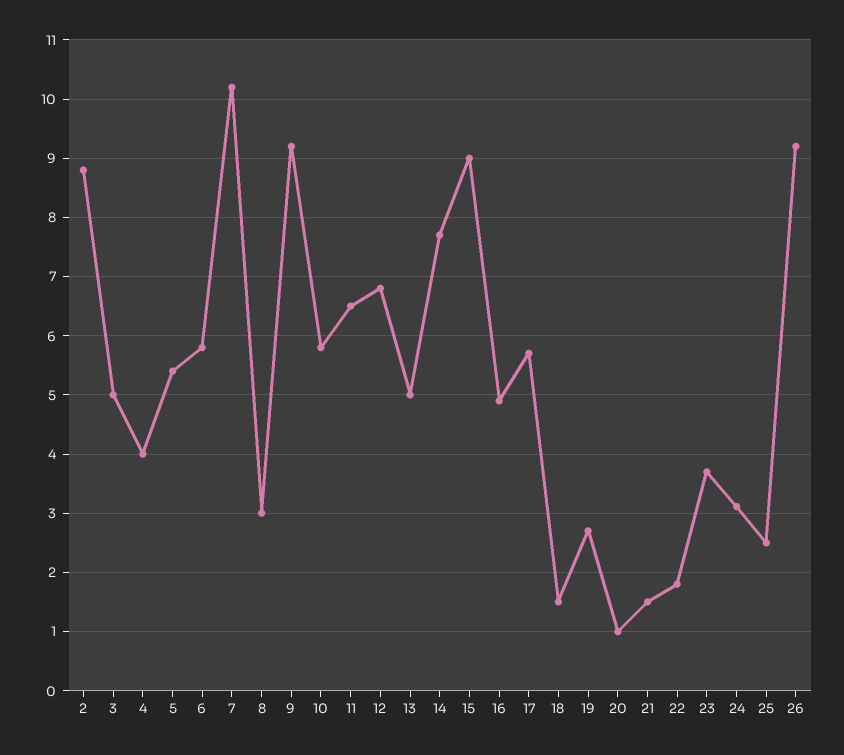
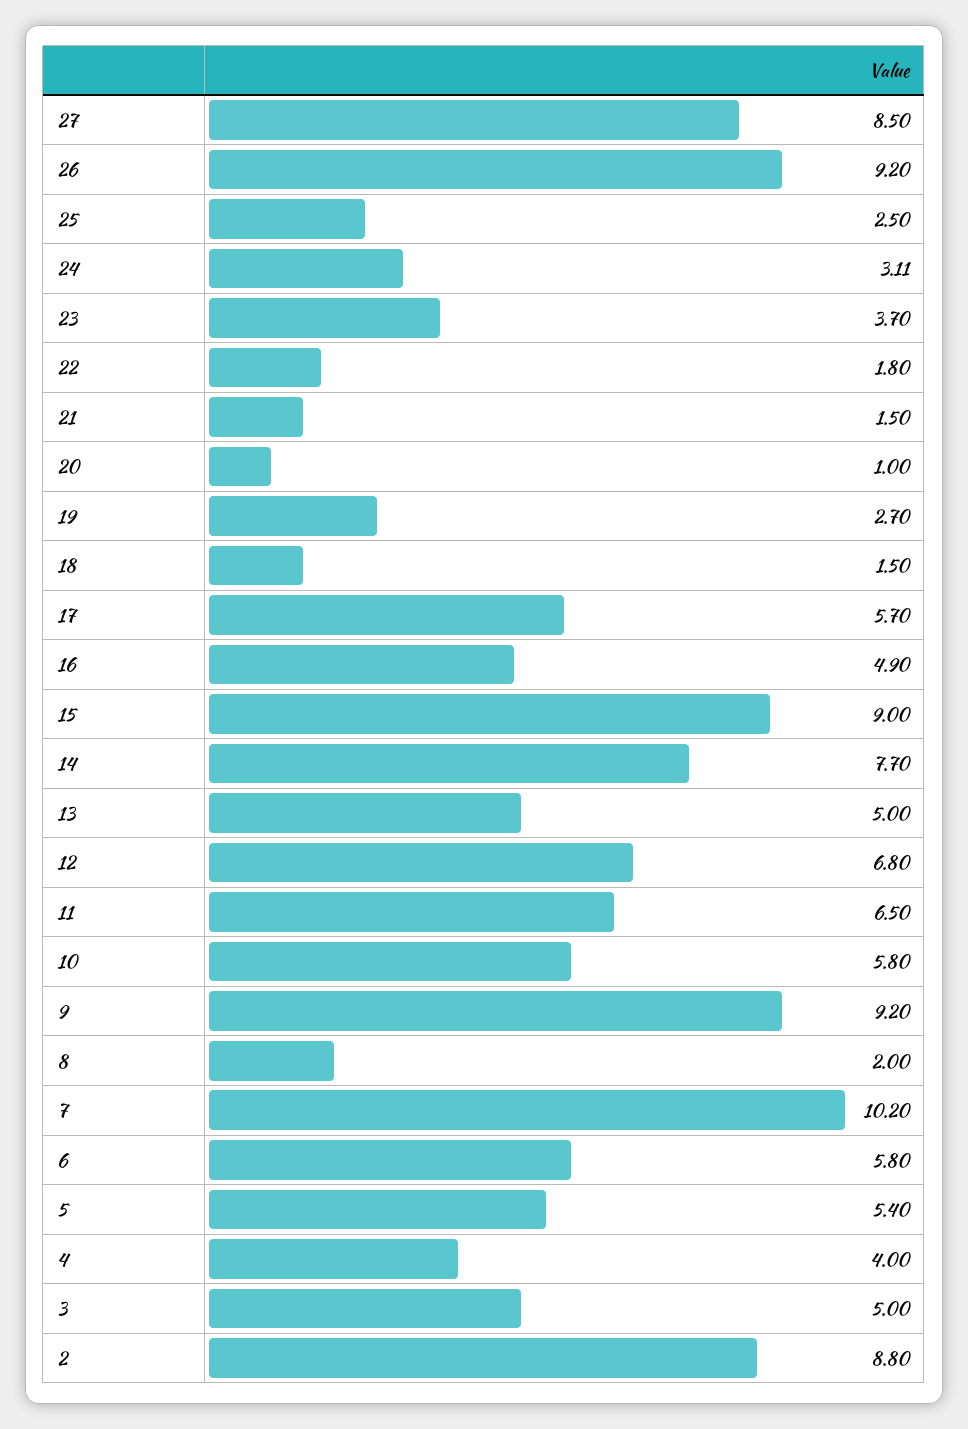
  {
    "2": 8.8,
    "3": 5,
    "4": 4,
    "5": 5.4,
    "6": 5.8,
    "7": 10.2,
-   "8": 3,
+   "8": 2,
    "9": 9.2,
    "10": 5.8,
    "11": 6.5,
    "12": 6.8,
    "13": 5,
    "14": 7.7,
    "15": 9,
    "16": 4.9,
    "17": 5.7,
    "18": 1.5,
    "19": 2.7,
    "20": 1,
    "21": 1.5,
    "22": 1.8,
    "23": 3.7,
    "24": 3.11,
    "25": 2.5,
-   "26": 9.2
+   "26": 9.2,
+   "27": 8.5
  }

